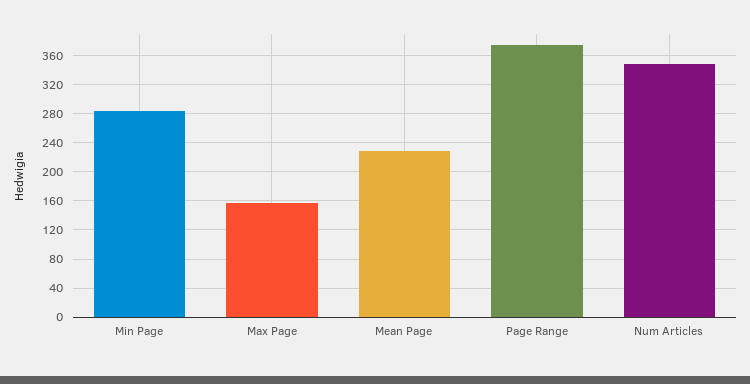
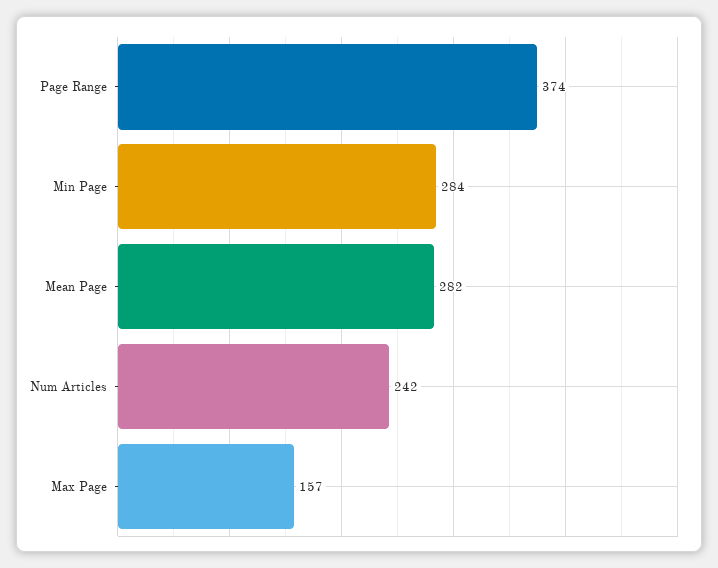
  {
    "Min Page": 284,
    "Max Page": 157,
-   "Mean Page": 230,
+   "Mean Page": 282,
    "Page Range": 374,
-   "Num Articles": 350
+   "Num Articles": 242
  }

